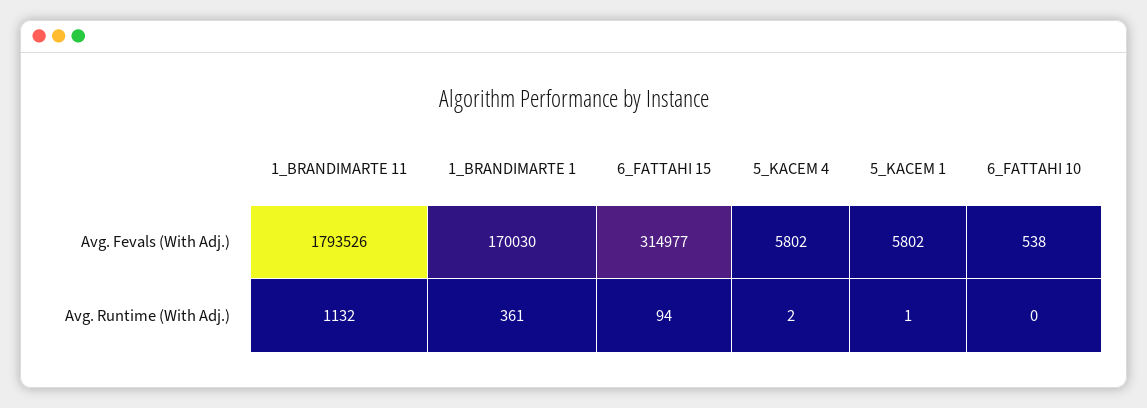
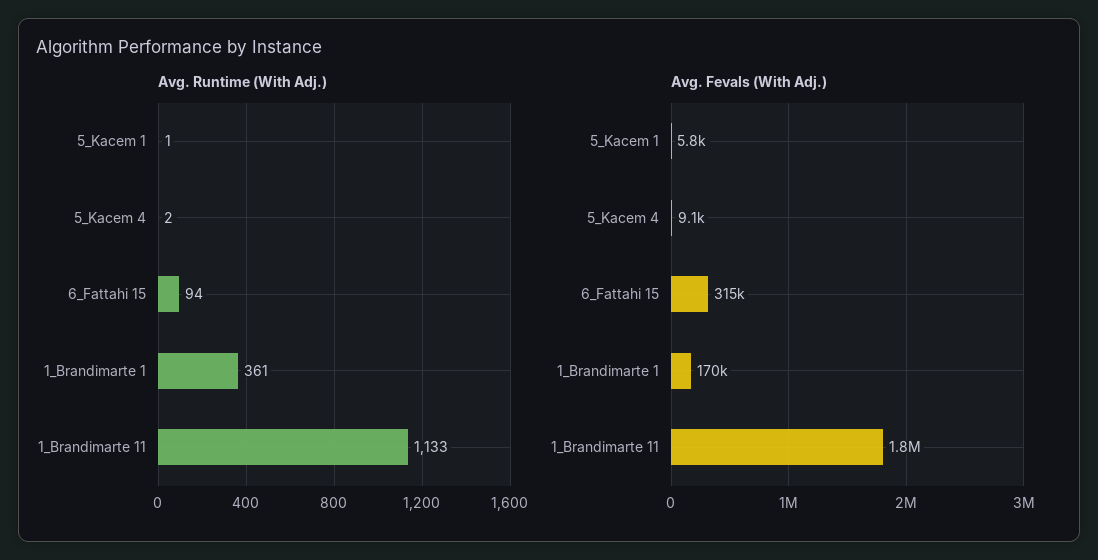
  {
    "Avg. Fevals (With Adj.)": {
      "1_BRANDIMARTE 11": 1793526,
      "1_BRANDIMARTE 1": 170030,
      "6_FATTAHI 15": 314977,
-     "5_KACEM 4": 5802,
+     "5_KACEM 4": 9100,
-     "5_KACEM 1": 5802,
+     "5_KACEM 1": 5802
-     "6_FATTAHI 10": 538
    },
    "Avg. Runtime (With Adj.)": {
-     "1_BRANDIMARTE 11": 1132,
+     "1_BRANDIMARTE 11": 1133,
      "1_BRANDIMARTE 1": 361,
      "6_FATTAHI 15": 94,
      "5_KACEM 4": 2,
-     "5_KACEM 1": 1,
+     "5_KACEM 1": 1
-     "6_FATTAHI 10": 0
    }
  }

